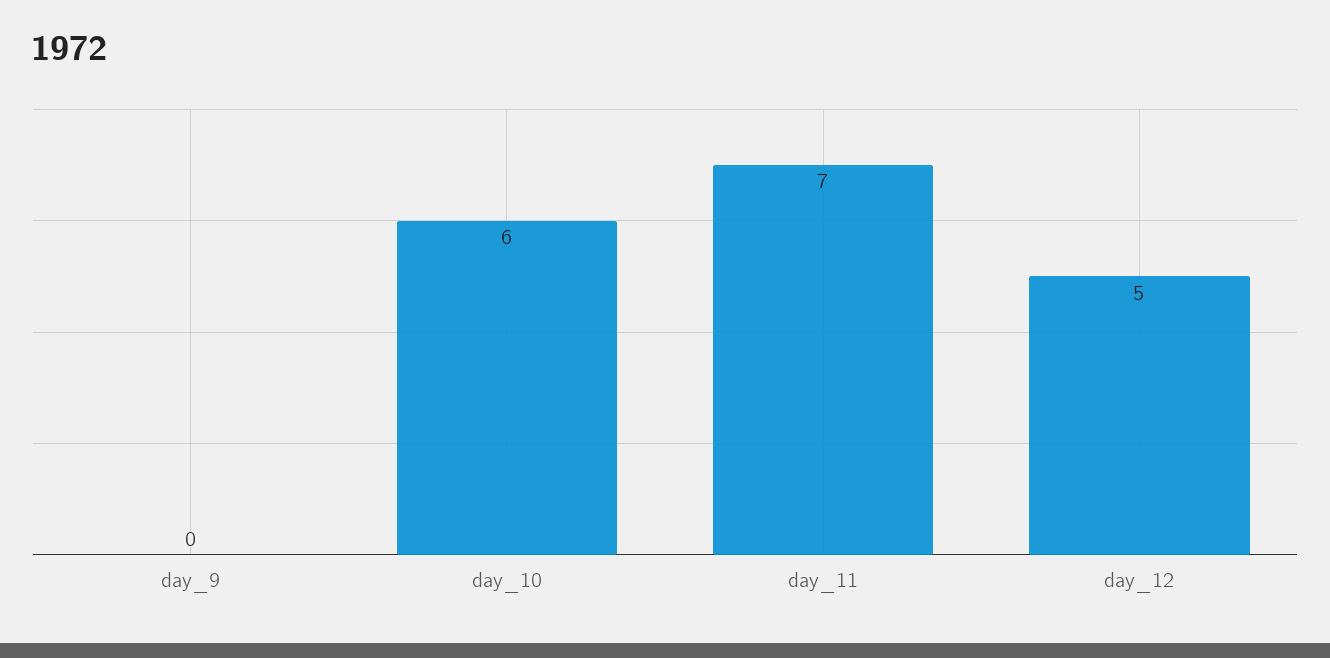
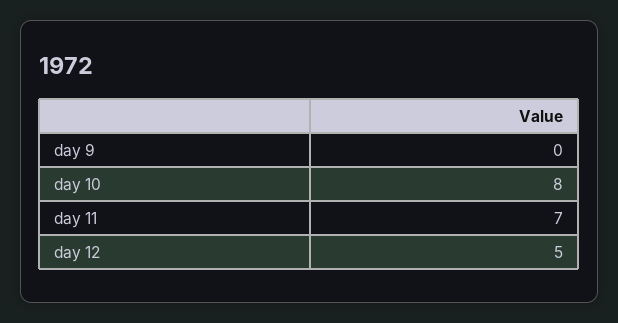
  {
    "day_9": 0,
-   "day_10": 6,
+   "day_10": 8,
    "day_11": 7,
    "day_12": 5
  }

